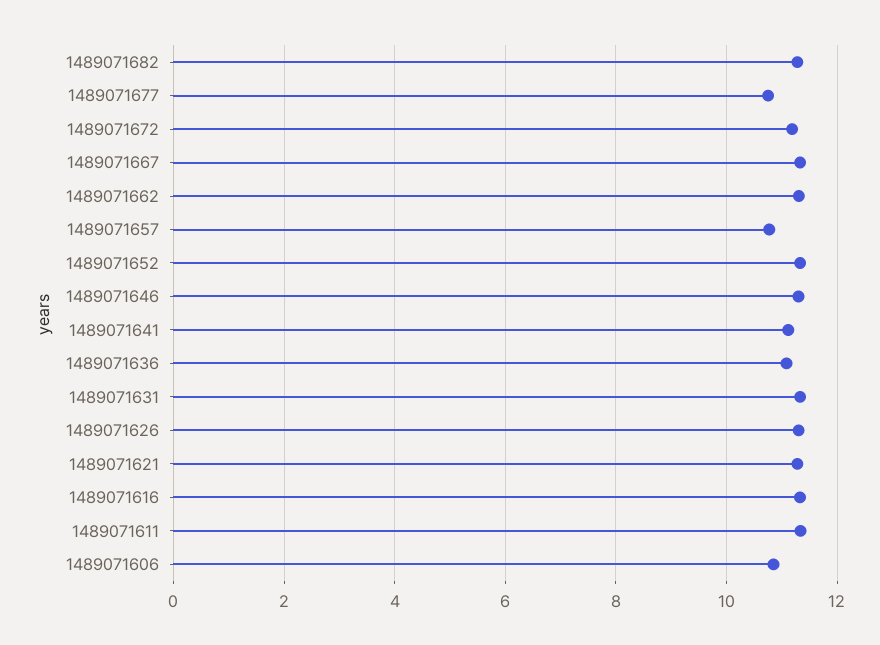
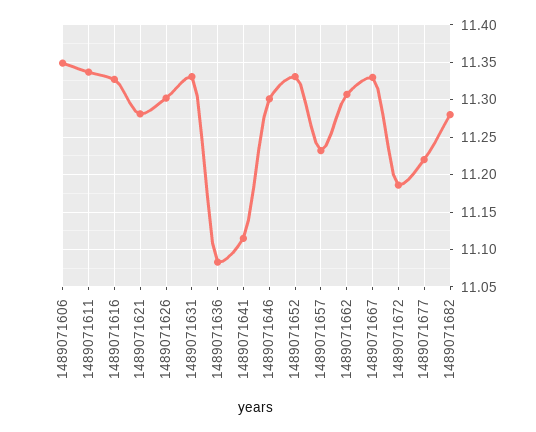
  {
    "1489071682": 11.28,
-   "1489071677": 10.8,
+   "1489071677": 11.22,
    "1489071672": 11.19,
    "1489071667": 11.33,
    "1489071662": 11.31,
-   "1489071657": 10.8,
+   "1489071657": 11.23,
    "1489071652": 11.33,
    "1489071646": 11.3,
    "1489071641": 11.12,
    "1489071636": 11.08,
    "1489071631": 11.33,
    "1489071626": 11.3,
    "1489071621": 11.28,
    "1489071616": 11.33,
    "1489071611": 11.34,
-   "1489071606": 10.8
+   "1489071606": 11.35
  }

